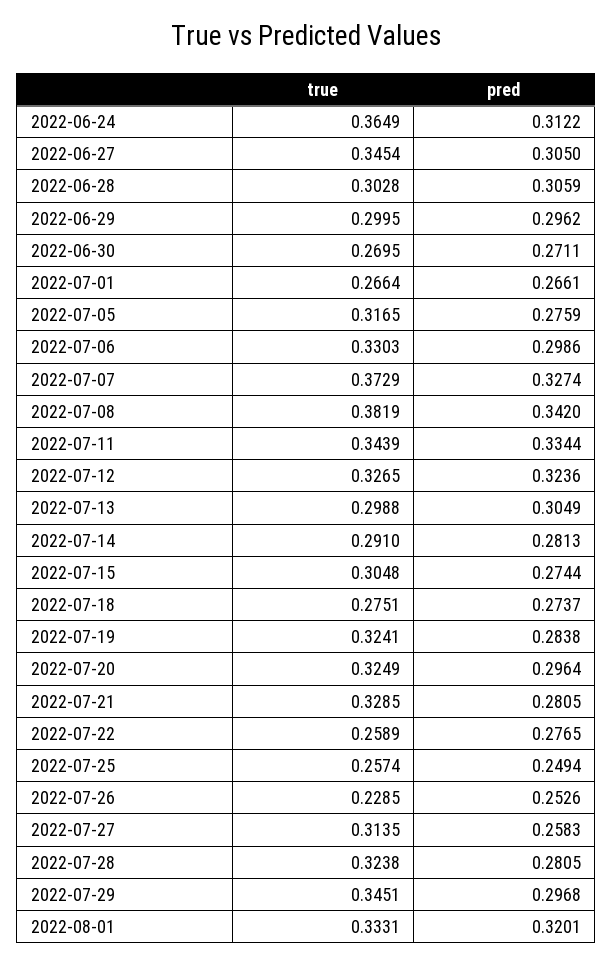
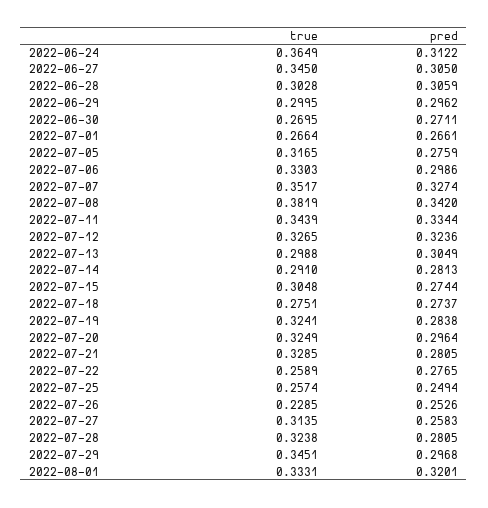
  {
    "true": {
      "2022-06-24": 0.3649,
-     "2022-06-27": 0.3454,
+     "2022-06-27": 0.345,
      "2022-06-28": 0.3028,
      "2022-06-29": 0.2995,
      "2022-06-30": 0.2695,
      "2022-07-01": 0.2664,
      "2022-07-05": 0.3165,
      "2022-07-06": 0.3303,
-     "2022-07-07": 0.3729,
+     "2022-07-07": 0.3517,
      "2022-07-08": 0.3819,
      "2022-07-11": 0.3439,
      "2022-07-12": 0.3265,
      "2022-07-13": 0.2988,
      "2022-07-14": 0.291,
      "2022-07-15": 0.3048,
      "2022-07-18": 0.2751,
      "2022-07-19": 0.3241,
      "2022-07-20": 0.3249,
      "2022-07-21": 0.3285,
      "2022-07-22": 0.2589,
      "2022-07-25": 0.2574,
      "2022-07-26": 0.2285,
      "2022-07-27": 0.3135,
      "2022-07-28": 0.3238,
      "2022-07-29": 0.3451,
      "2022-08-01": 0.3331
    },
    "pred": {
      "2022-06-24": 0.3122,
      "2022-06-27": 0.305,
      "2022-06-28": 0.3059,
      "2022-06-29": 0.2962,
      "2022-06-30": 0.2711,
      "2022-07-01": 0.2661,
      "2022-07-05": 0.2759,
      "2022-07-06": 0.2986,
      "2022-07-07": 0.3274,
      "2022-07-08": 0.342,
      "2022-07-11": 0.3344,
      "2022-07-12": 0.3236,
      "2022-07-13": 0.3049,
      "2022-07-14": 0.2813,
      "2022-07-15": 0.2744,
      "2022-07-18": 0.2737,
      "2022-07-19": 0.2838,
      "2022-07-20": 0.2964,
      "2022-07-21": 0.2805,
      "2022-07-22": 0.2765,
      "2022-07-25": 0.2494,
      "2022-07-26": 0.2526,
      "2022-07-27": 0.2583,
      "2022-07-28": 0.2805,
      "2022-07-29": 0.2968,
      "2022-08-01": 0.3201
    }
  }

